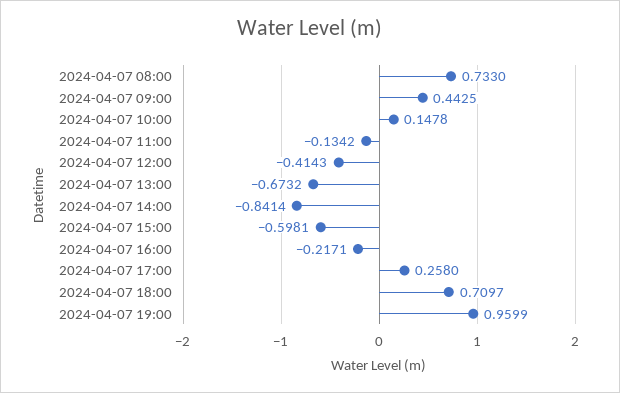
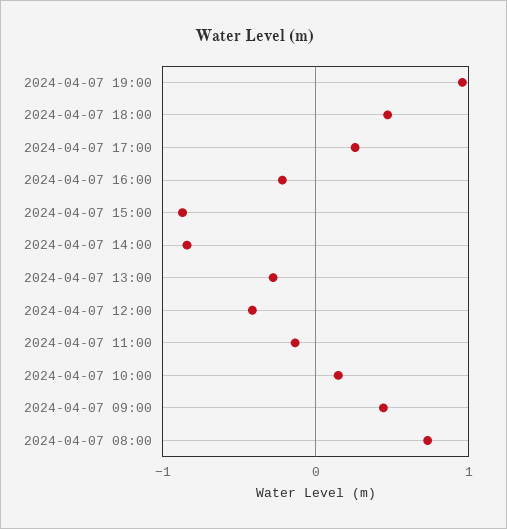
  {
    "2024-04-07 08:00": 0.733,
    "2024-04-07 09:00": 0.4425,
    "2024-04-07 10:00": 0.1478,
    "2024-04-07 11:00": -0.1342,
    "2024-04-07 12:00": -0.4143,
-   "2024-04-07 13:00": -0.6732,
+   "2024-04-07 13:00": -0.3,
    "2024-04-07 14:00": -0.8414,
-   "2024-04-07 15:00": -0.5981,
+   "2024-04-07 15:00": -0.9,
    "2024-04-07 16:00": -0.2171,
    "2024-04-07 17:00": 0.258,
-   "2024-04-07 18:00": 0.7097,
+   "2024-04-07 18:00": 0.5,
    "2024-04-07 19:00": 0.9599
  }

